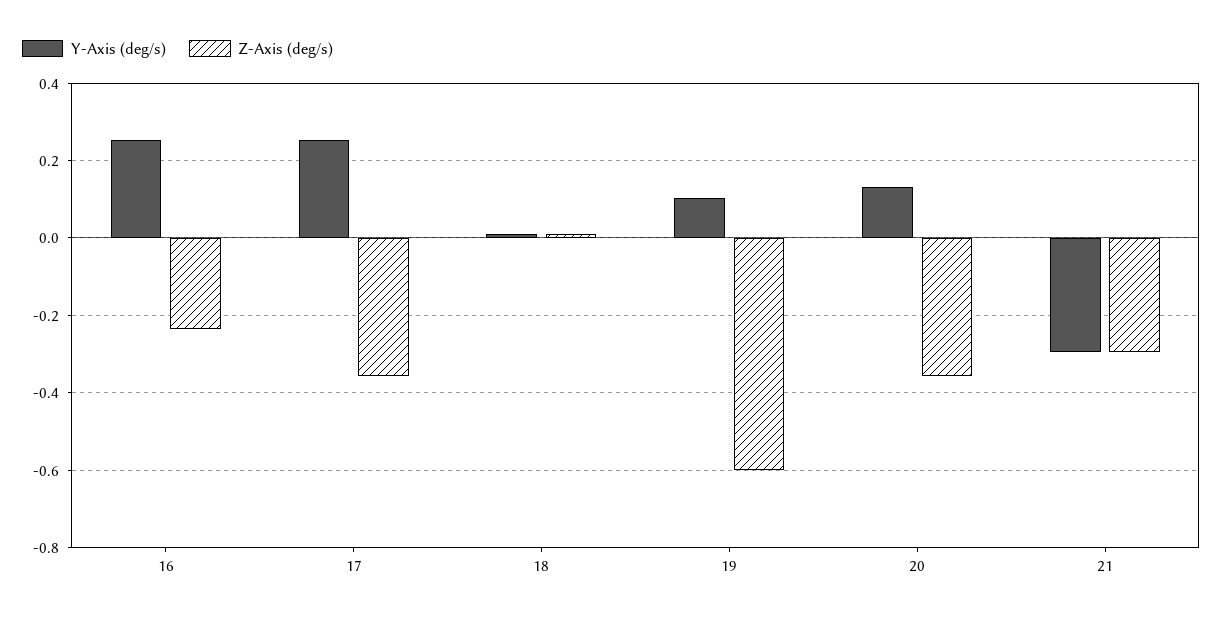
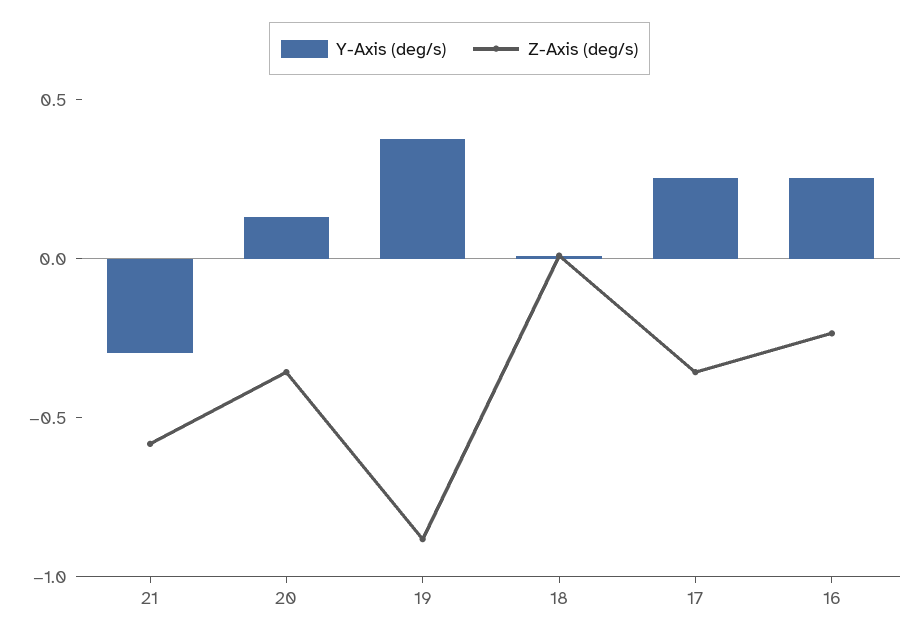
  {
    "Y-Axis (deg/s)": {
      "16": 0.26,
      "17": 0.26,
      "18": 0,
-     "19": 0.1,
+     "19": 0.4,
      "20": 0.14,
      "21": -0.3
    },
    "Z-Axis (deg/s)": {
      "16": -0.24,
      "17": -0.36,
      "18": 0,
-     "19": -0.6,
+     "19": -0.9,
      "20": -0.36,
-     "21": -0.3
+     "21": -0.6
    }
  }

